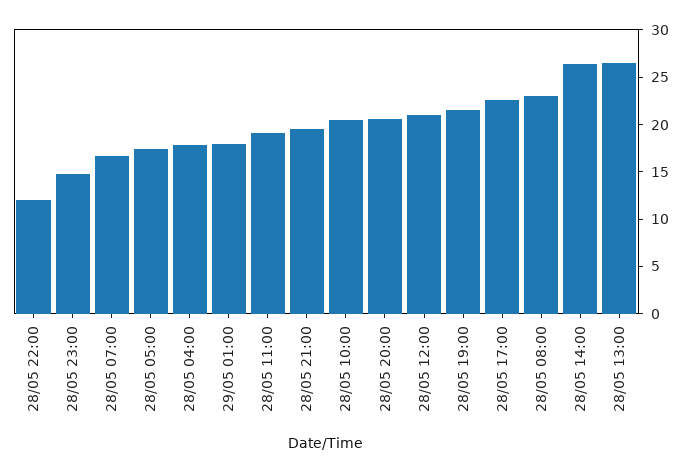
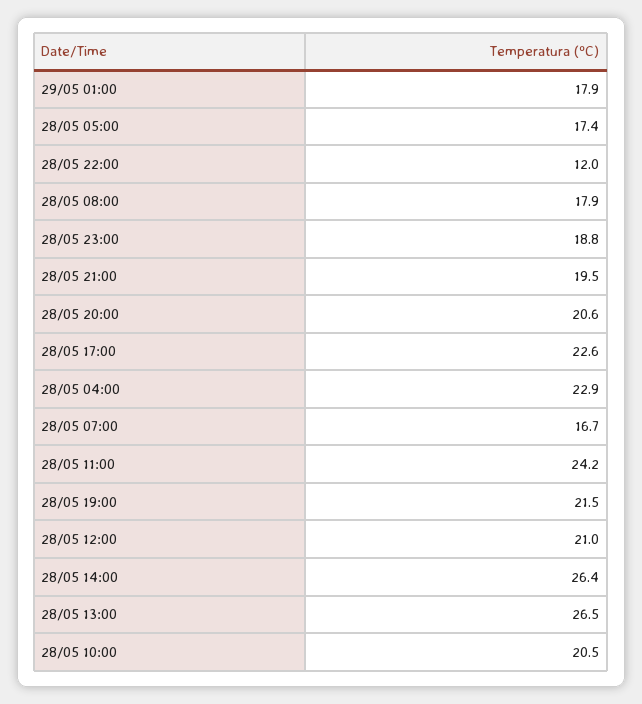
  {
    "28/05 22:00": 12,
-   "28/05 23:00": 15,
+   "28/05 23:00": 18.8,
    "28/05 07:00": 16.7,
    "28/05 05:00": 17.4,
-   "28/05 04:00": 18,
+   "28/05 04:00": 22.9,
    "29/05 01:00": 17.9,
-   "28/05 11:00": 19,
+   "28/05 11:00": 24.2,
    "28/05 21:00": 19.5,
    "28/05 10:00": 20.5,
    "28/05 20:00": 20.6,
    "28/05 12:00": 21,
    "28/05 19:00": 21.5,
    "28/05 17:00": 22.6,
-   "28/05 08:00": 23,
+   "28/05 08:00": 17.9,
    "28/05 14:00": 26.4,
    "28/05 13:00": 26.5
  }

